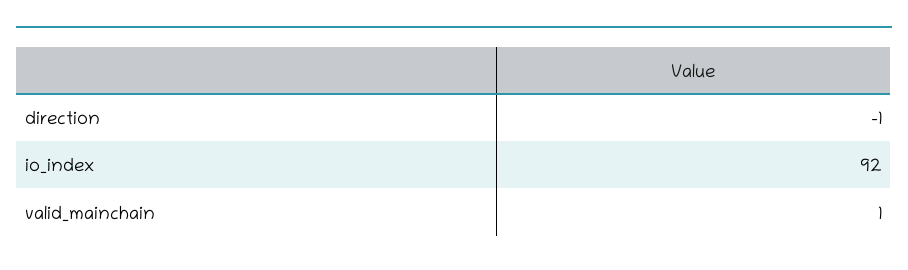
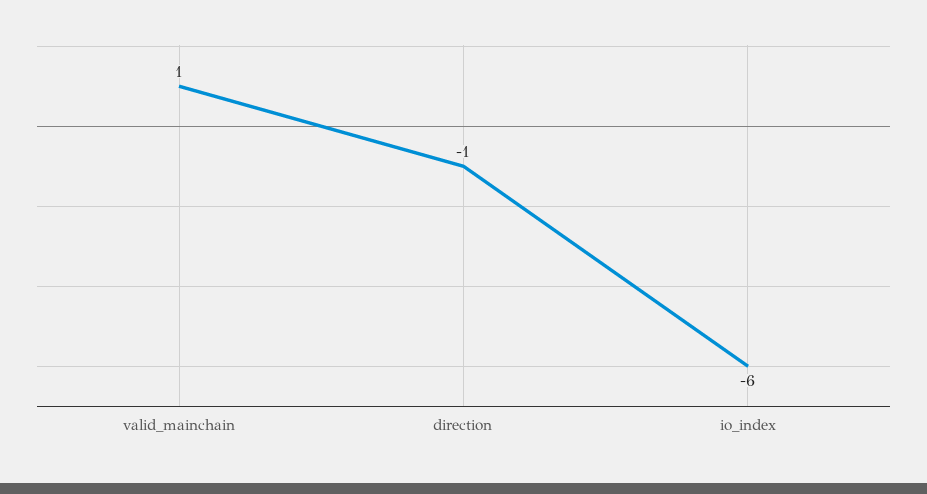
  {
    "direction": -1,
-   "io_index": 92,
+   "io_index": -6,
    "valid_mainchain": 1
  }

